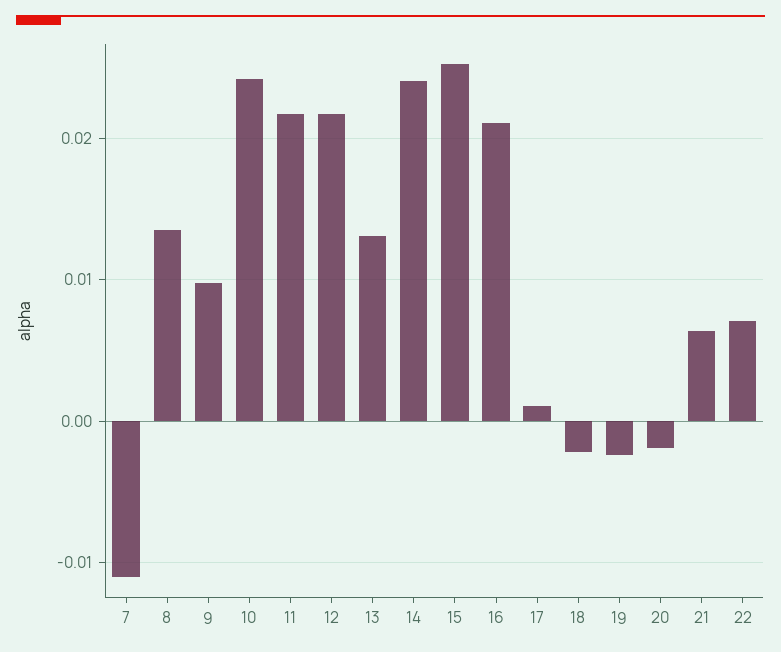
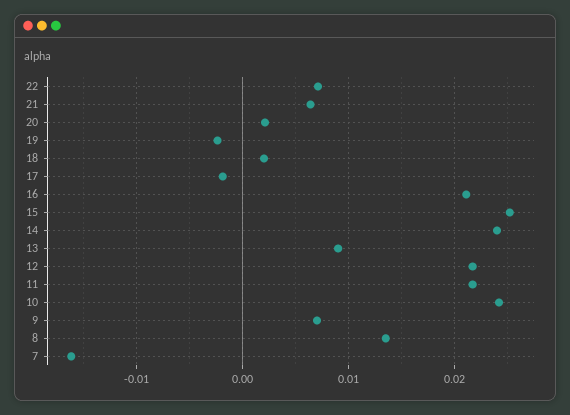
  {
-   "7": -0.011,
+   "7": -0.016,
    "8": 0.014,
-   "9": 0.01,
+   "9": 0.007,
    "10": 0.024,
    "11": 0.022,
    "12": 0.022,
-   "13": 0.013,
+   "13": 0.009,
    "14": 0.024,
    "15": 0.025,
    "16": 0.021,
-   "17": 0.001,
+   "17": -0.002,
-   "18": -0.002,
+   "18": 0.002,
    "19": -0.002,
-   "20": -0.002,
+   "20": 0.002,
    "21": 0.006,
    "22": 0.007
  }

